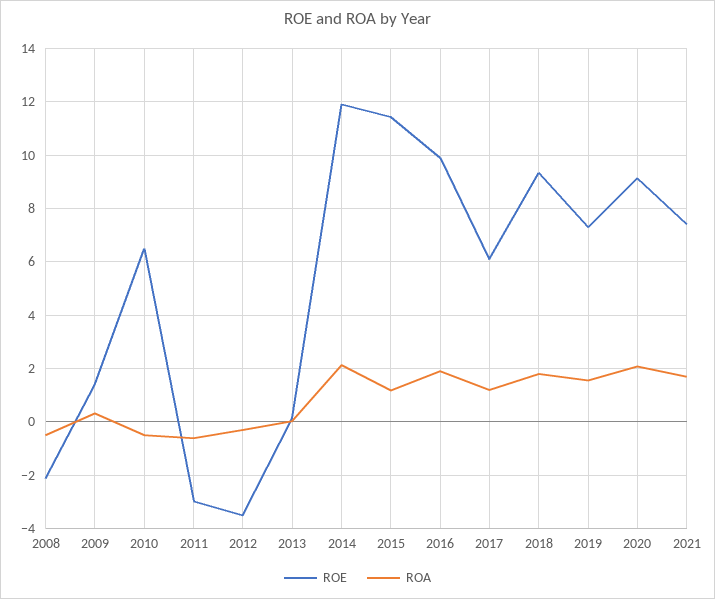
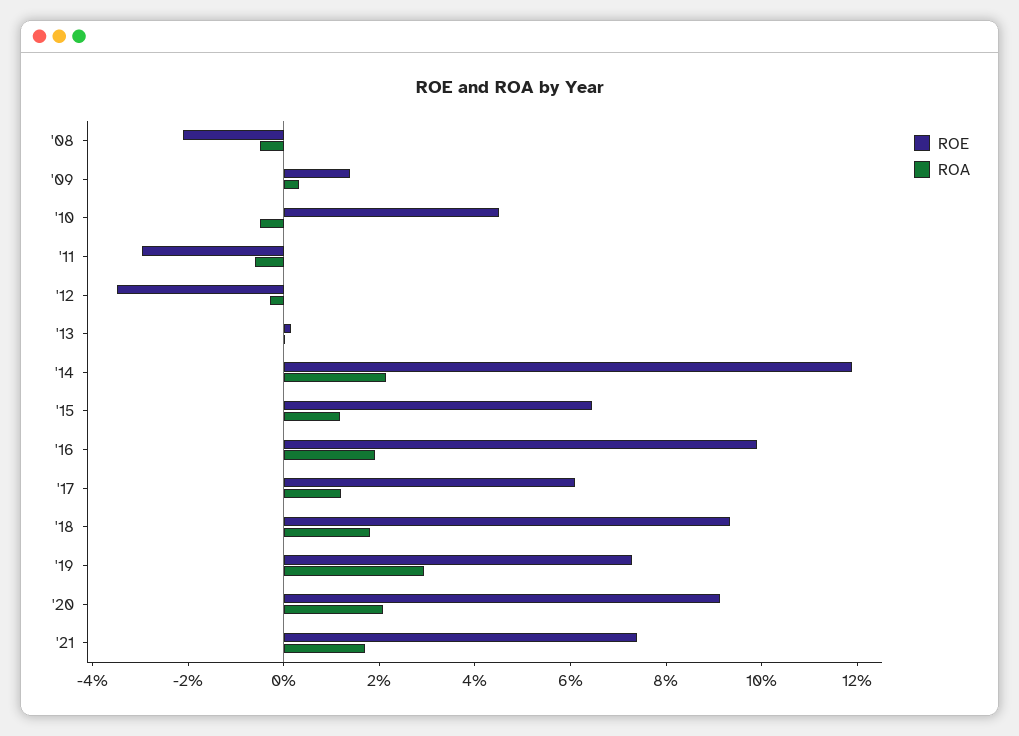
  {
    "ROE": {
      "2008": -2,
      "2009": 1.5,
-     "2010": 6.5,
+     "2010": 4.5,
      "2011": -3,
      "2012": -3.5,
      "2013": 0.25,
      "2014": 12,
-     "2015": 11.5,
+     "2015": 6.5,
      "2016": 10,
      "2017": 6,
      "2018": 9.25,
      "2019": 7.25,
      "2020": 9.25,
      "2021": 7.5
    },
    "ROA": {
      "2008": -0.5,
      "2009": 0.25,
      "2010": -0.5,
      "2011": -0.5,
      "2012": -0.25,
      "2013": 0,
      "2014": 2.25,
      "2015": 1.25,
      "2016": 2,
      "2017": 1.25,
      "2018": 1.75,
-     "2019": 1.5,
+     "2019": 3,
      "2020": 2,
      "2021": 1.75
    }
  }

